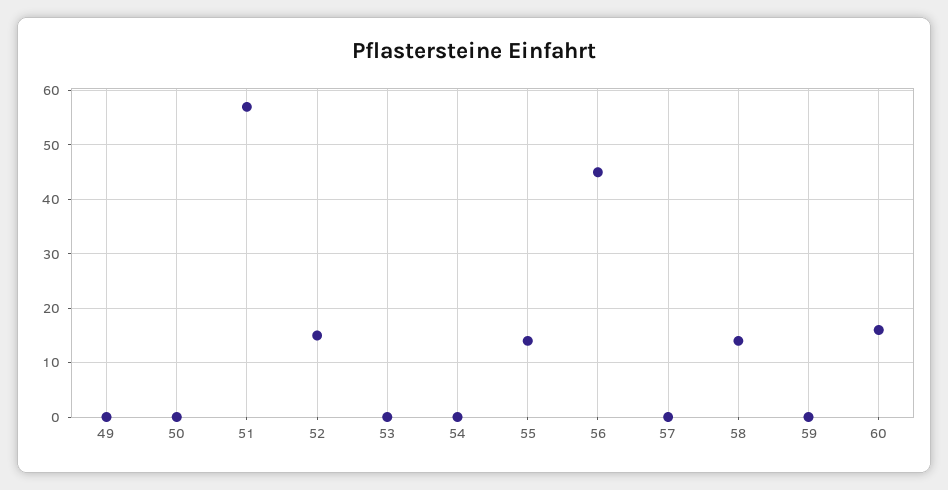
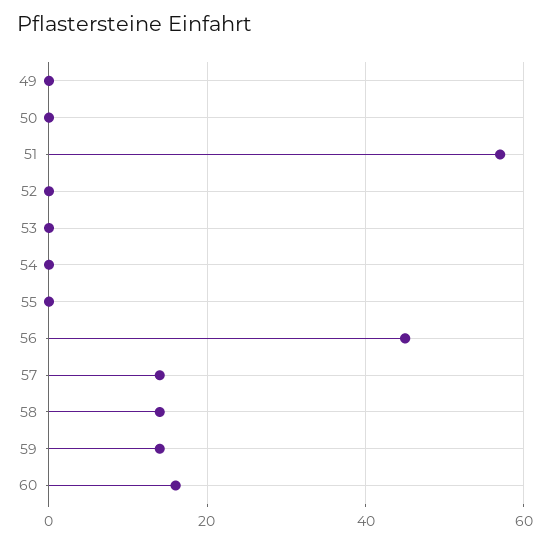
  {
    "49": 0,
    "50": 0,
    "51": 55,
-   "52": 15,
+   "52": 0,
    "53": 0,
    "54": 0,
-   "55": 15,
+   "55": 0,
    "56": 45,
-   "57": 0,
+   "57": 15,
    "58": 15,
-   "59": 0,
+   "59": 15,
    "60": 15
  }

